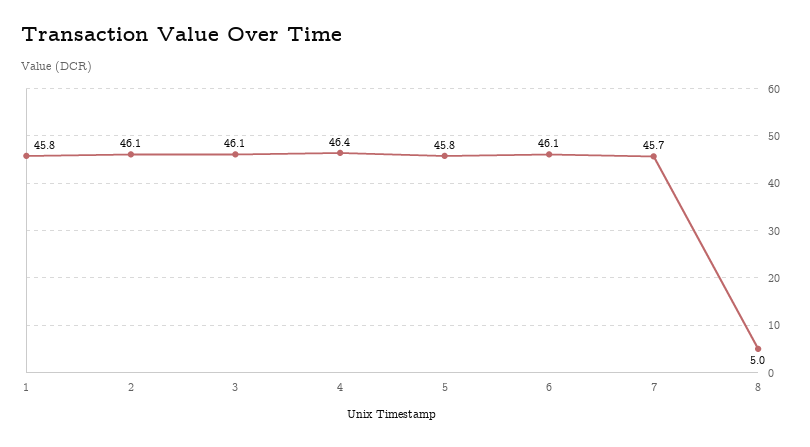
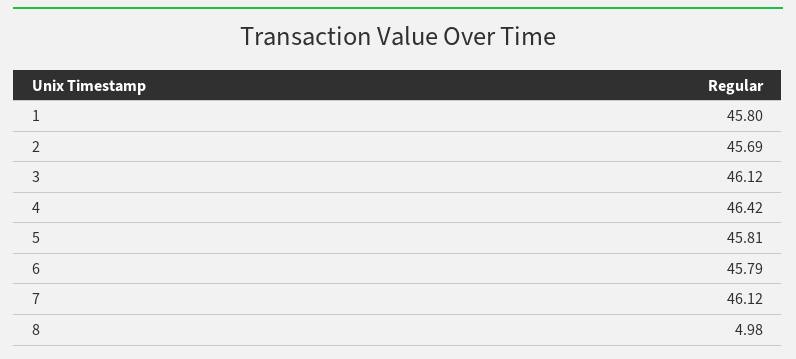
  {
    "1": 45.8,
-   "2": 46.1,
+   "2": 45.69,
    "3": 46.12,
    "4": 46.42,
    "5": 45.81,
-   "6": 46.1,
+   "6": 45.79,
-   "7": 45.7,
+   "7": 46.12,
    "8": 4.98
  }

